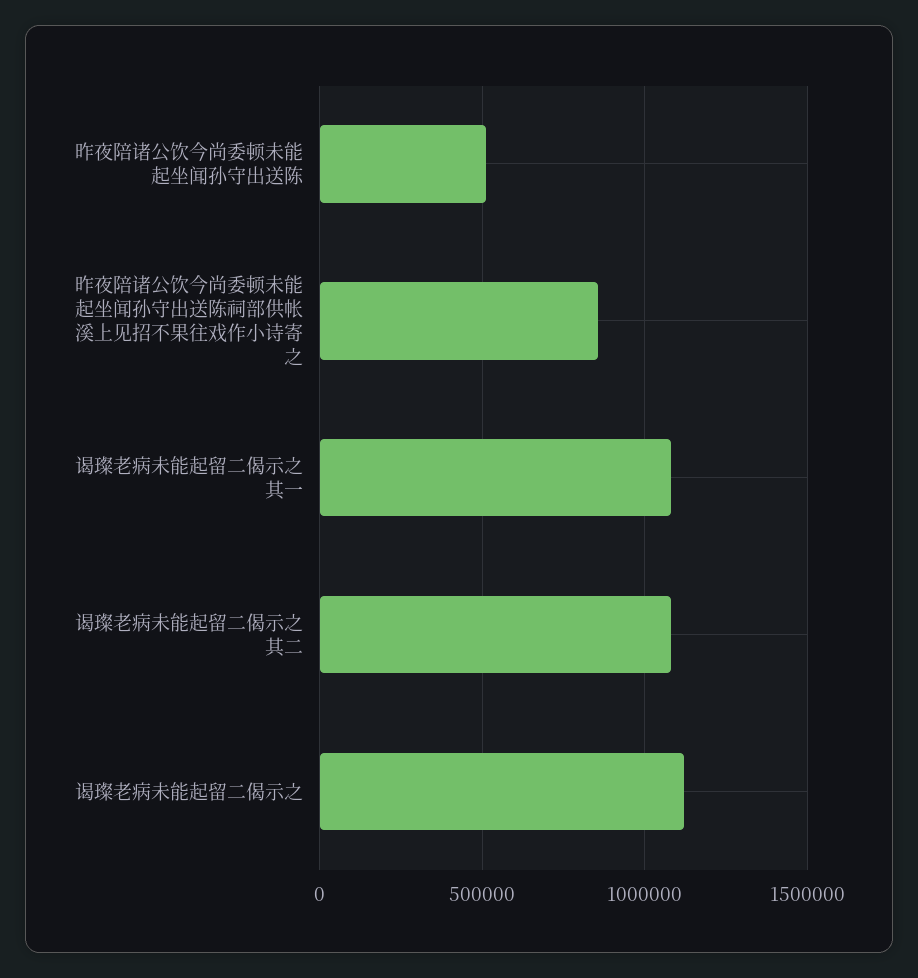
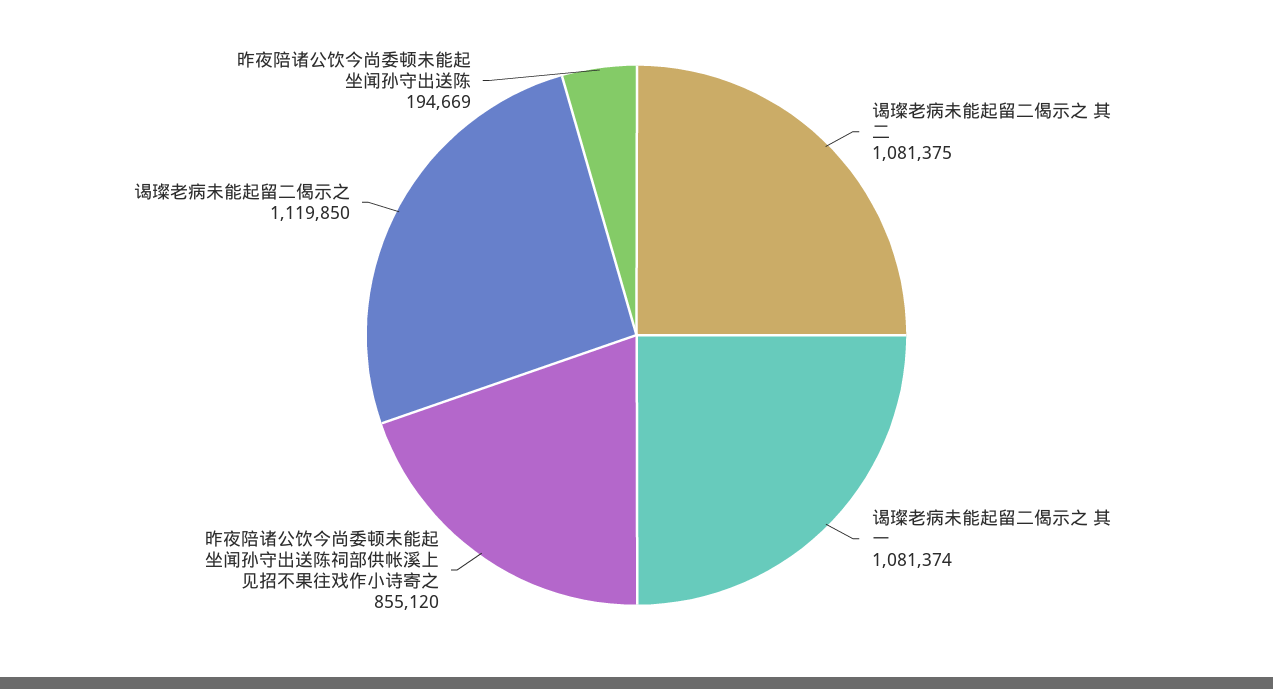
  {
-   "昨夜陪诸公饮今尚委顿未能起坐闻孙守出送陈": 500000,
+   "昨夜陪诸公饮今尚委顿未能起坐闻孙守出送陈": 194669,
    "昨夜陪诸公饮今尚委顿未能起坐闻孙守出送陈祠部供帐溪上见招不果往戏作小诗寄之": 855120,
    "谒璨老病未能起留二偈示之 其一": 1081374,
    "谒璨老病未能起留二偈示之 其二": 1081375,
    "谒璨老病未能起留二偈示之": 1119850
  }

